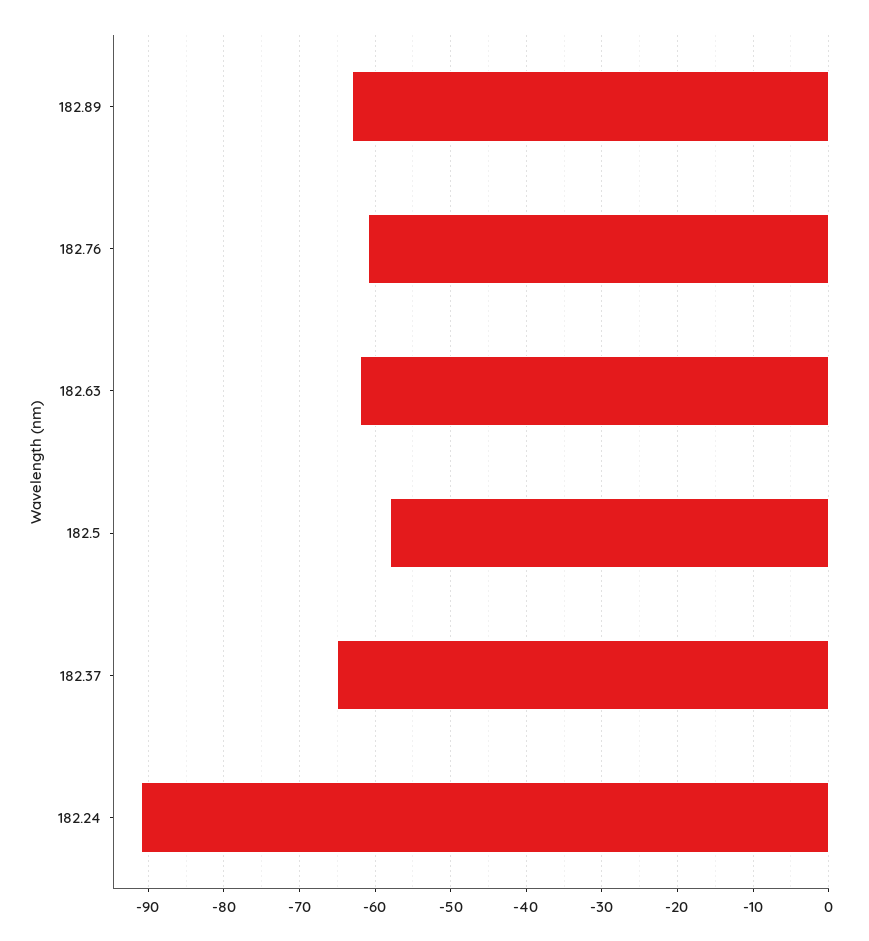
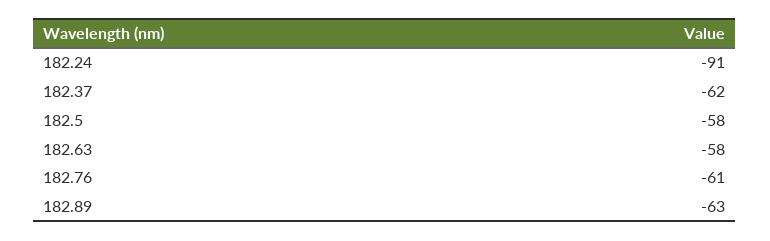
  {
    "182.89": -63,
    "182.76": -61,
-   "182.63": -62,
+   "182.63": -58,
    "182.5": -58,
-   "182.37": -65,
+   "182.37": -62,
    "182.24": -91
  }

